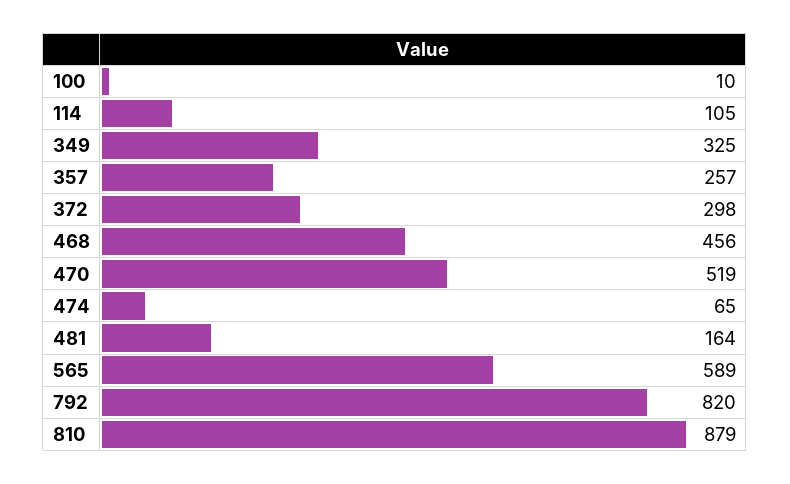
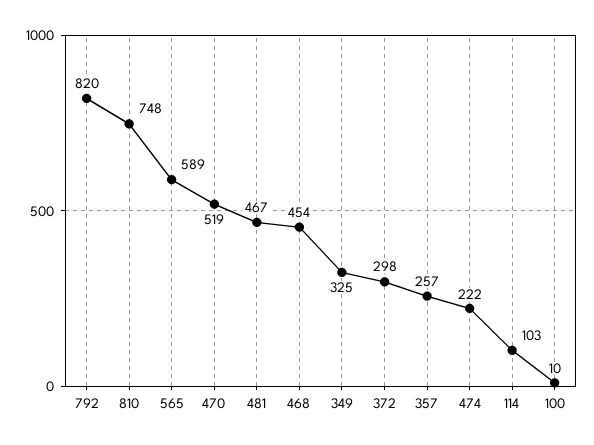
  {
    "100": 10,
-   "114": 105,
+   "114": 103,
    "349": 325,
    "357": 257,
    "372": 298,
-   "468": 456,
+   "468": 454,
    "470": 519,
-   "474": 65,
+   "474": 222,
-   "481": 164,
+   "481": 467,
    "565": 589,
    "792": 820,
-   "810": 879
+   "810": 748
  }

